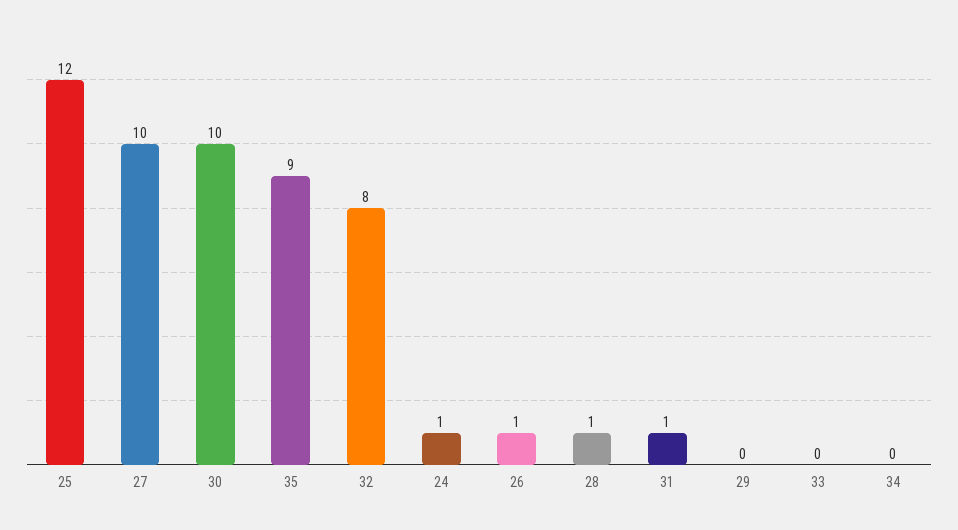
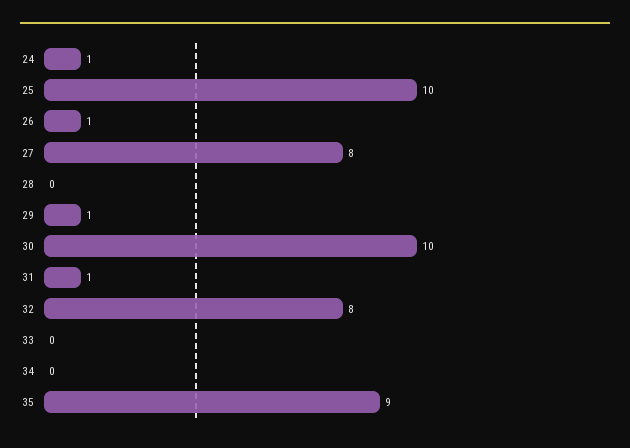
  {
-   "25": 12,
+   "25": 10,
-   "27": 10,
+   "27": 8,
    "30": 10,
    "35": 9,
    "32": 8,
    "24": 1,
    "26": 1,
-   "28": 1,
+   "28": 0,
    "31": 1,
-   "29": 0,
+   "29": 1,
    "33": 0,
    "34": 0
  }

